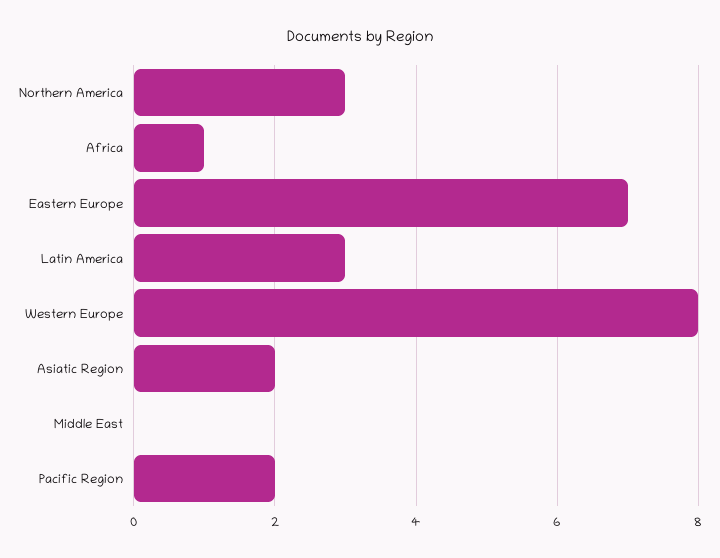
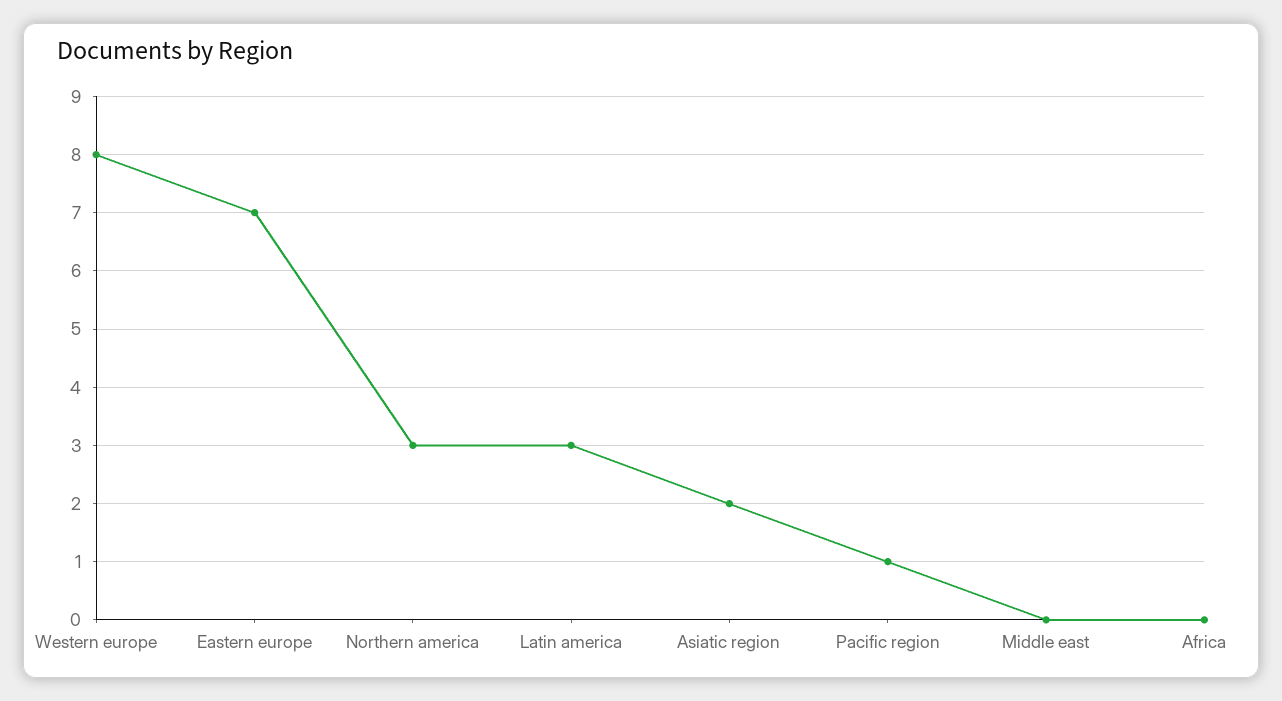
  {
    "Northern America": 3,
-   "Africa": 1,
+   "Africa": 0,
    "Eastern Europe": 7,
    "Latin America": 3,
    "Western Europe": 8,
    "Asiatic Region": 2,
    "Middle East": 0,
-   "Pacific Region": 2
+   "Pacific Region": 1
  }

